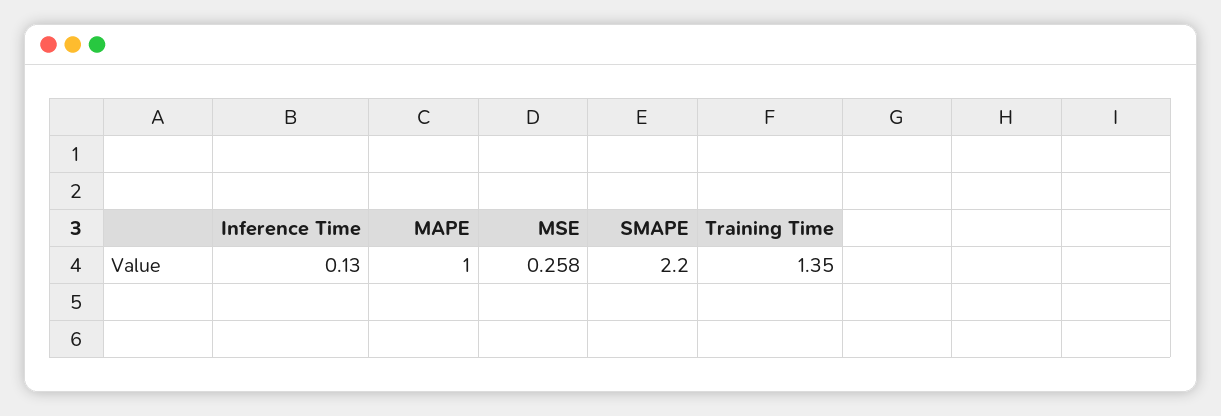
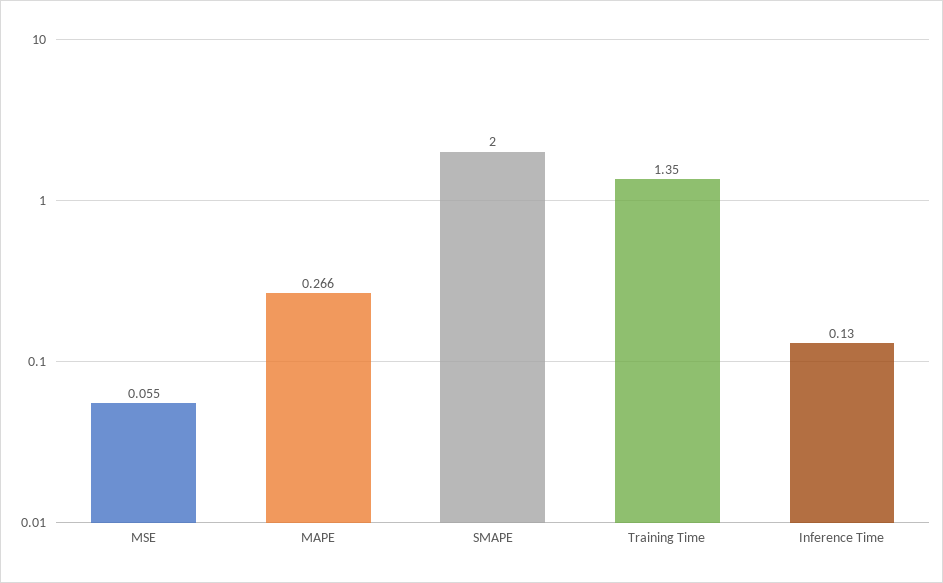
  {
    "Inference Time": 0.13,
-   "MAPE": 1,
+   "MAPE": 0.266,
-   "MSE": 0.258,
+   "MSE": 0.055,
-   "SMAPE": 2.2,
+   "SMAPE": 2,
    "Training Time": 1.35
  }

